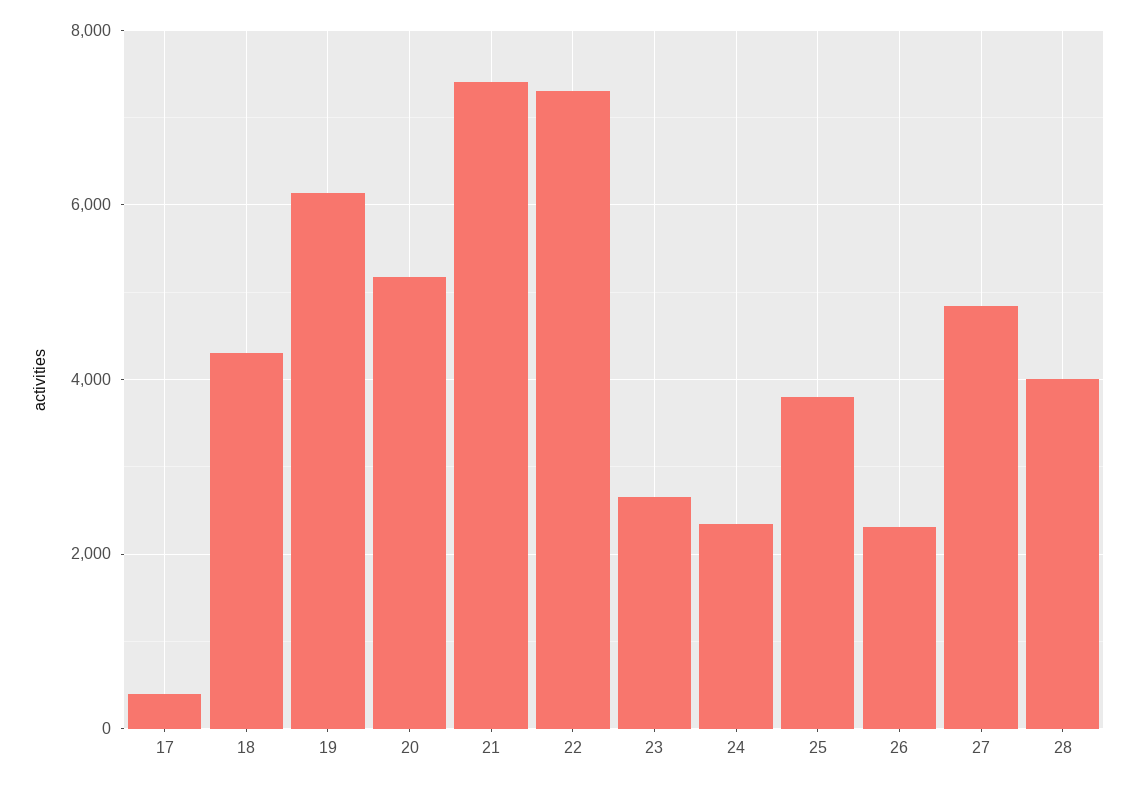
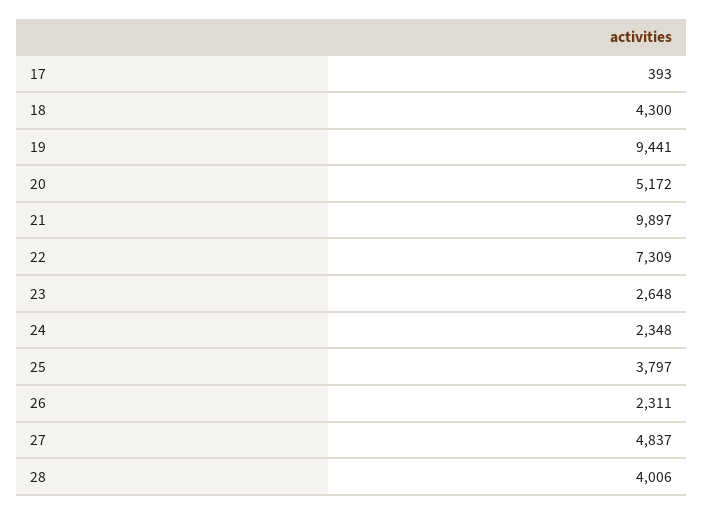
  {
    "17": 393,
    "18": 4300,
-   "19": 6200,
+   "19": 9441,
    "20": 5172,
-   "21": 7400,
+   "21": 9897,
    "22": 7309,
    "23": 2648,
    "24": 2348,
    "25": 3797,
    "26": 2311,
    "27": 4837,
    "28": 4006
  }

